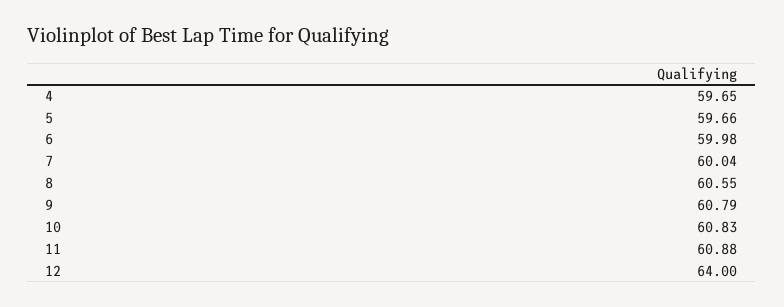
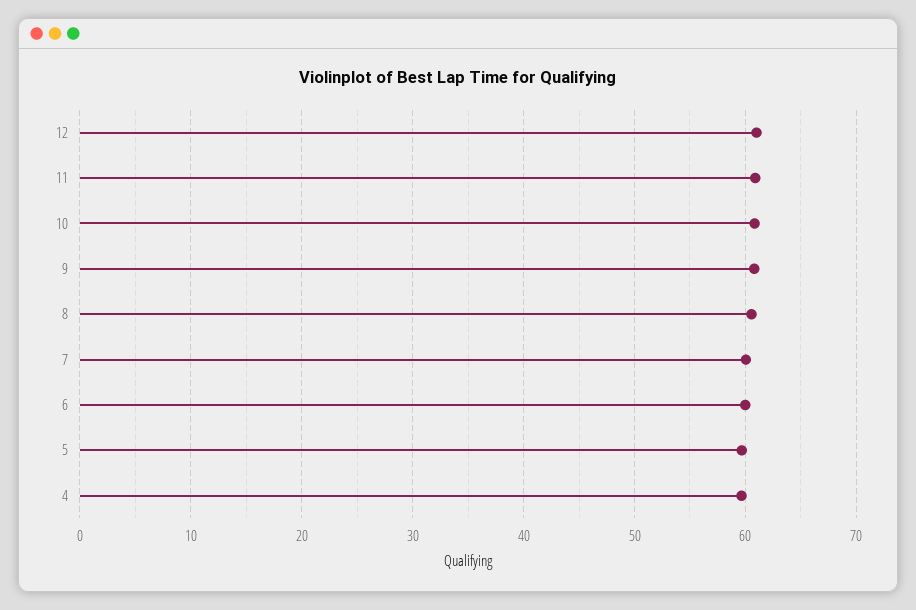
  {
    "4": 59.65,
    "5": 59.66,
    "6": 59.98,
    "7": 60.04,
    "8": 60.55,
    "9": 60.79,
    "10": 60.83,
    "11": 60.88,
-   "12": 64
+   "12": 61
  }

